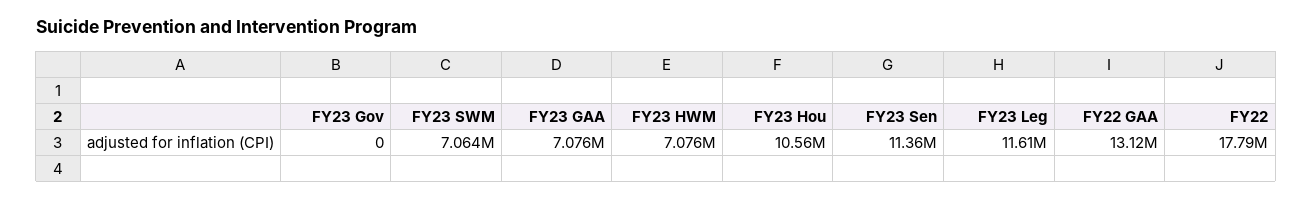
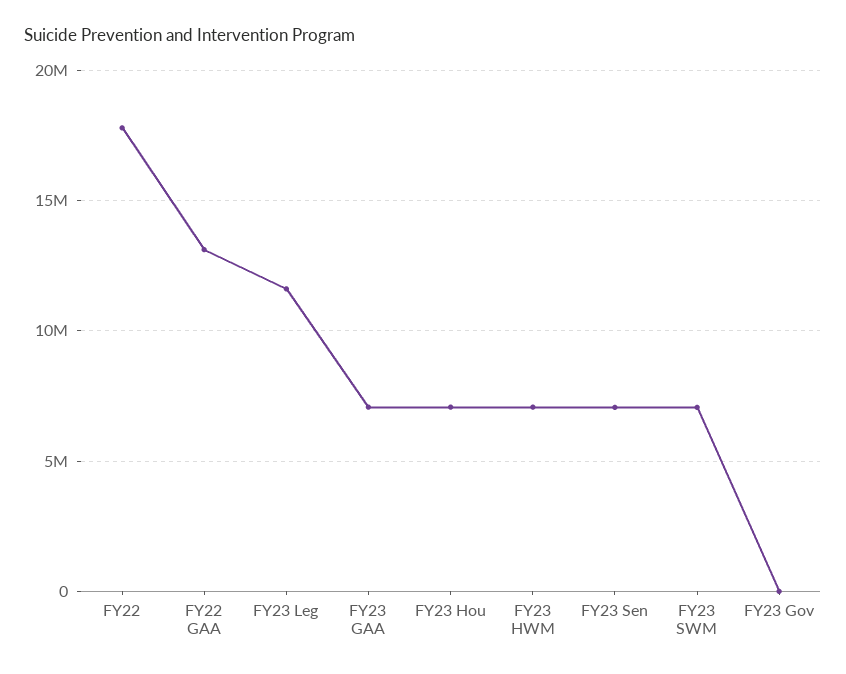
  {
    "FY23 Gov": 0,
    "FY23 SWM": 7064000,
    "FY23 GAA": 7076000,
    "FY23 HWM": 7076000,
-   "FY23 Hou": 10560000,
+   "FY23 Hou": 7000000,
-   "FY23 Sen": 11360000,
+   "FY23 Sen": 7000000,
    "FY23 Leg": 11610000,
    "FY22 GAA": 13120000,
    "FY22": 17790000
  }

